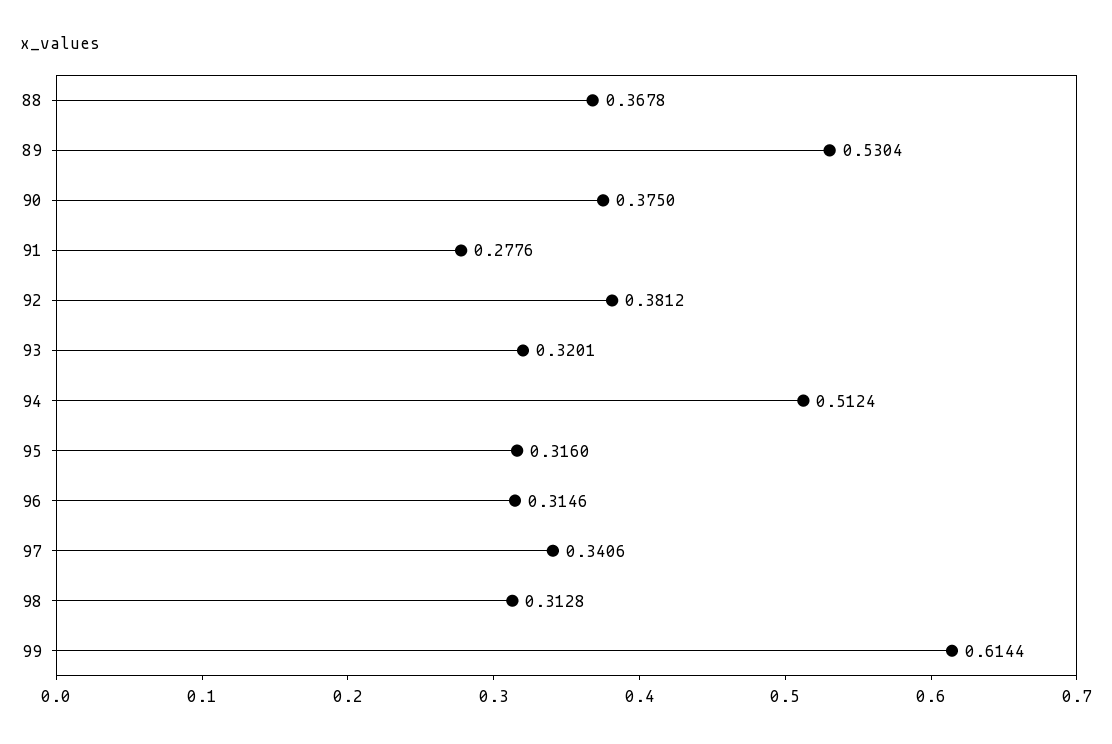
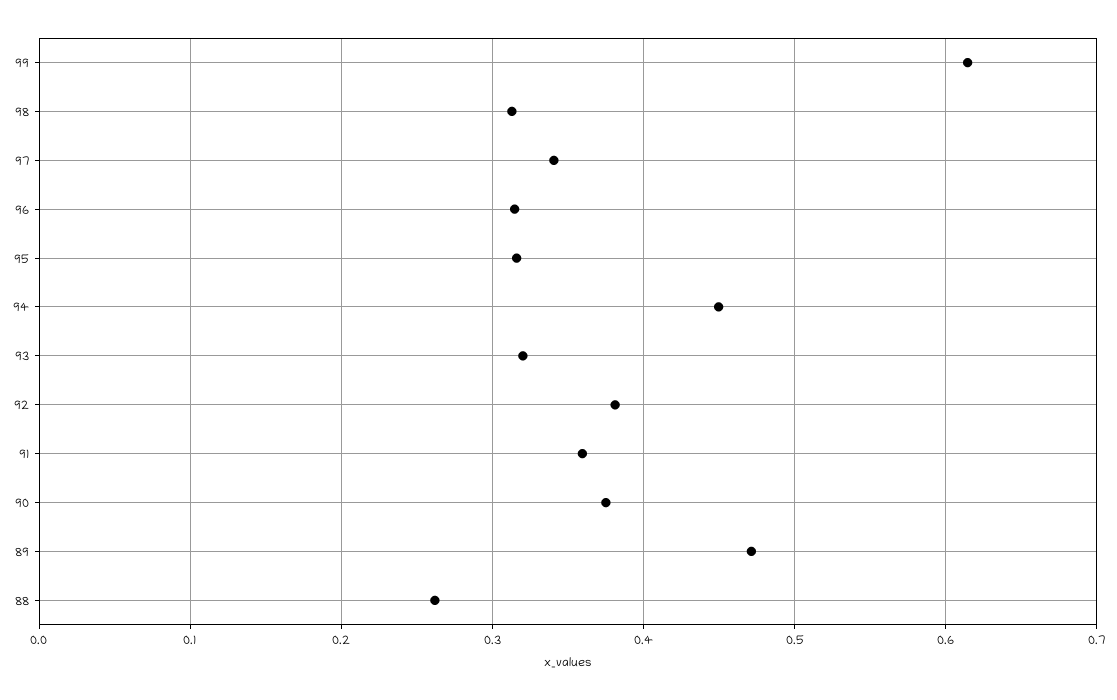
  {
-   "88": 0.3678,
+   "88": 0.26,
-   "89": 0.5304,
+   "89": 0.47,
    "90": 0.375,
-   "91": 0.2776,
+   "91": 0.36,
    "92": 0.3812,
    "93": 0.3201,
-   "94": 0.5124,
+   "94": 0.45,
    "95": 0.316,
    "96": 0.3146,
    "97": 0.3406,
    "98": 0.3128,
    "99": 0.6144
  }

